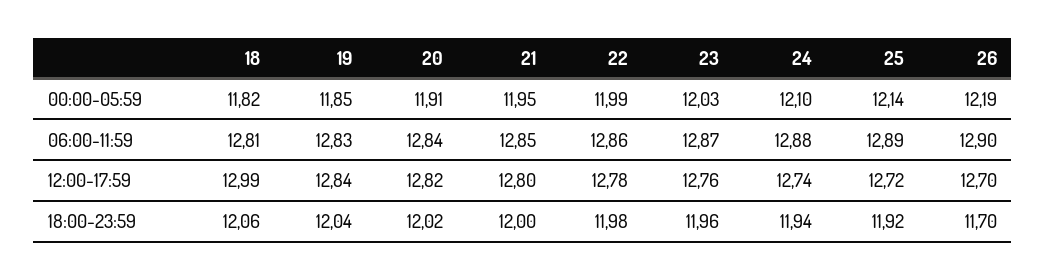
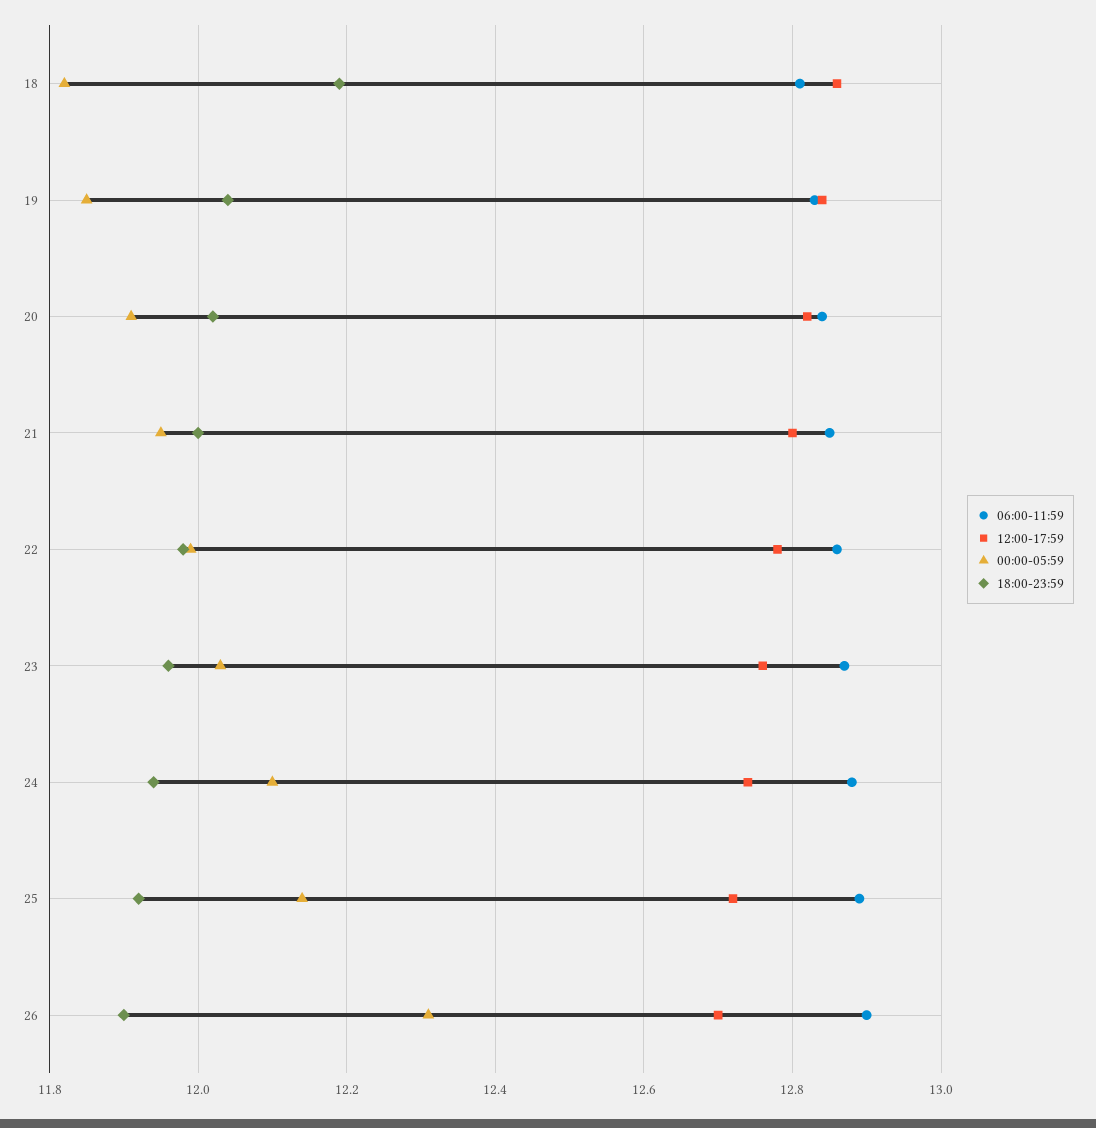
  {
    "00:00-05:59": {
      "18": 11.82,
      "19": 11.85,
      "20": 11.91,
      "21": 11.95,
      "22": 11.99,
      "23": 12.03,
      "24": 12.1,
      "25": 12.14,
-     "26": 12.19
+     "26": 12.3
    },
    "06:00-11:59": {
      "18": 12.81,
      "19": 12.83,
      "20": 12.84,
      "21": 12.85,
      "22": 12.86,
      "23": 12.87,
      "24": 12.88,
      "25": 12.89,
      "26": 12.9
    },
    "12:00-17:59": {
-     "18": 12.99,
+     "18": 12.85,
      "19": 12.84,
      "20": 12.82,
      "21": 12.8,
      "22": 12.78,
      "23": 12.76,
      "24": 12.74,
      "25": 12.72,
      "26": 12.7
    },
    "18:00-23:59": {
-     "18": 12.06,
+     "18": 12.2,
      "19": 12.04,
      "20": 12.02,
      "21": 12,
      "22": 11.98,
      "23": 11.96,
      "24": 11.94,
      "25": 11.92,
-     "26": 11.7
+     "26": 11.9
    }
  }

